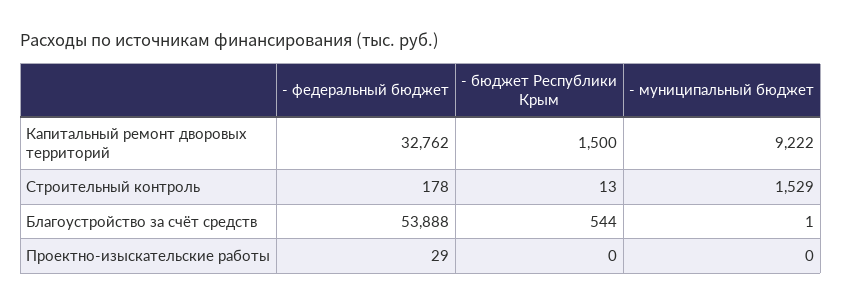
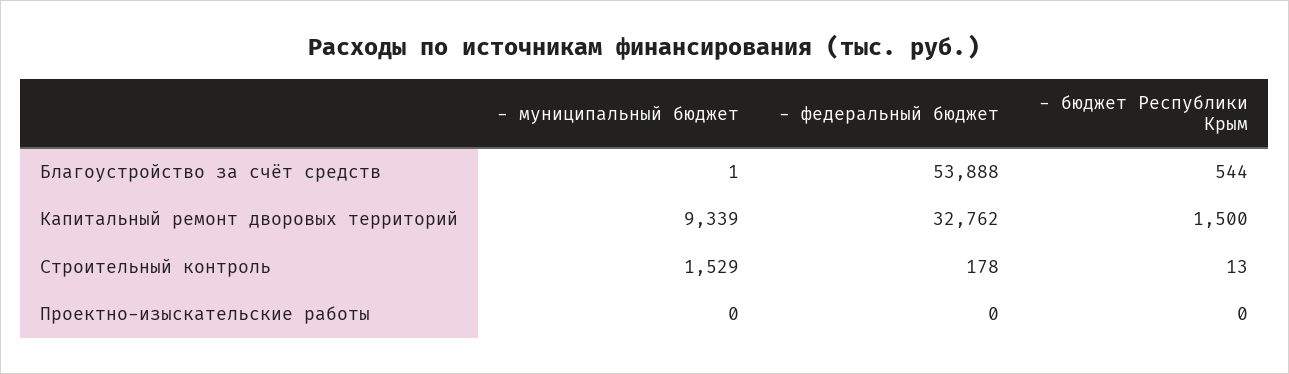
  {
    "- федеральный бюджет": {
      "Капитальный ремонт дворовых территорий": 32762,
      "Строительный контроль": 178,
      "Благоустройство за счёт средств": 53888,
-     "Проектно-изыскательские работы": 29
+     "Проектно-изыскательские работы": 0
    },
    "- бюджет Республики Крым": {
      "Капитальный ремонт дворовых территорий": 1500,
      "Строительный контроль": 13,
      "Благоустройство за счёт средств": 544,
      "Проектно-изыскательские работы": 0
    },
    "- муниципальный бюджет": {
-     "Капитальный ремонт дворовых территорий": 9222,
+     "Капитальный ремонт дворовых территорий": 9339,
      "Строительный контроль": 1529,
      "Благоустройство за счёт средств": 1,
      "Проектно-изыскательские работы": 0
    }
  }

